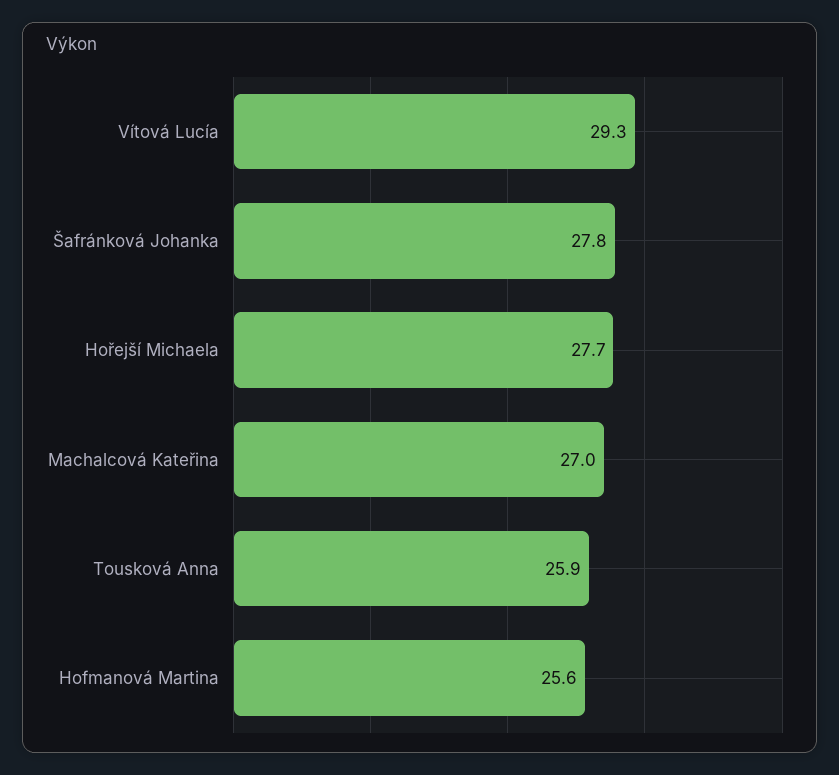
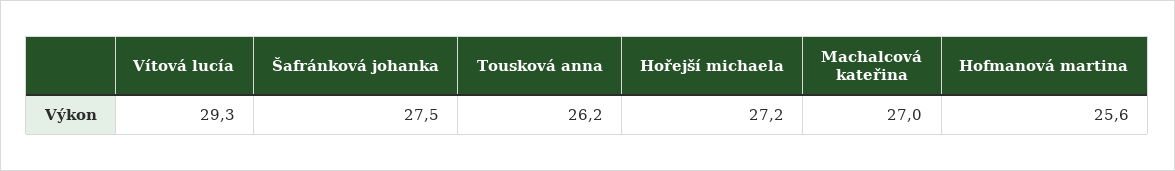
  {
    "Vítová Lucía": 29.3,
-   "Šafránková Johanka": 27.8,
+   "Šafránková Johanka": 27.5,
-   "Hořejší Michaela": 27.7,
+   "Hořejší Michaela": 27.2,
    "Machalcová Kateřina": 27,
-   "Tousková Anna": 25.9,
+   "Tousková Anna": 26.2,
    "Hofmanová Martina": 25.6
  }

